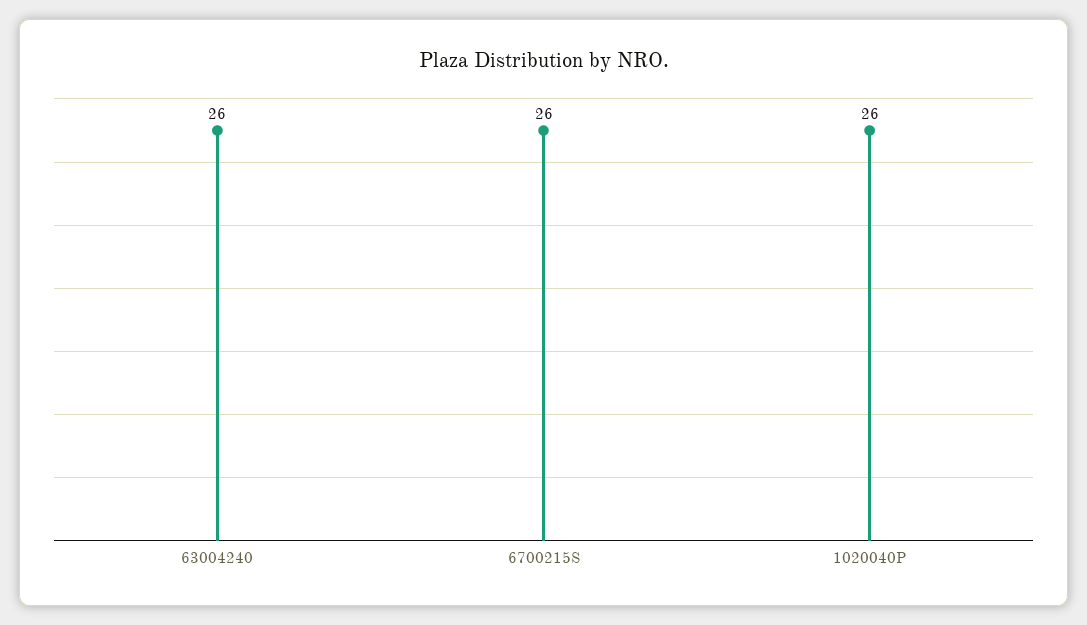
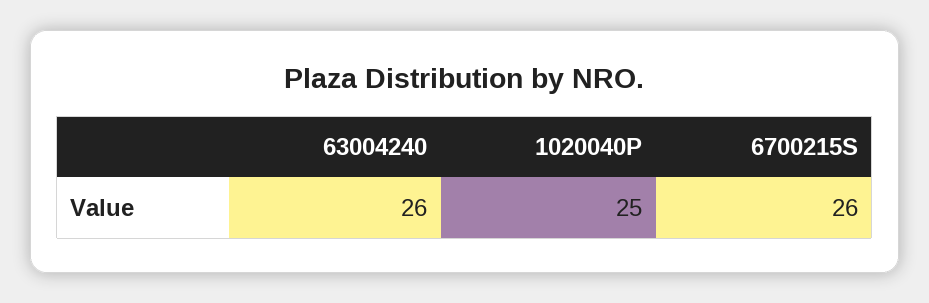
  {
    "63004240": 26,
    "6700215S": 26,
-   "1020040P": 26
+   "1020040P": 25
  }

